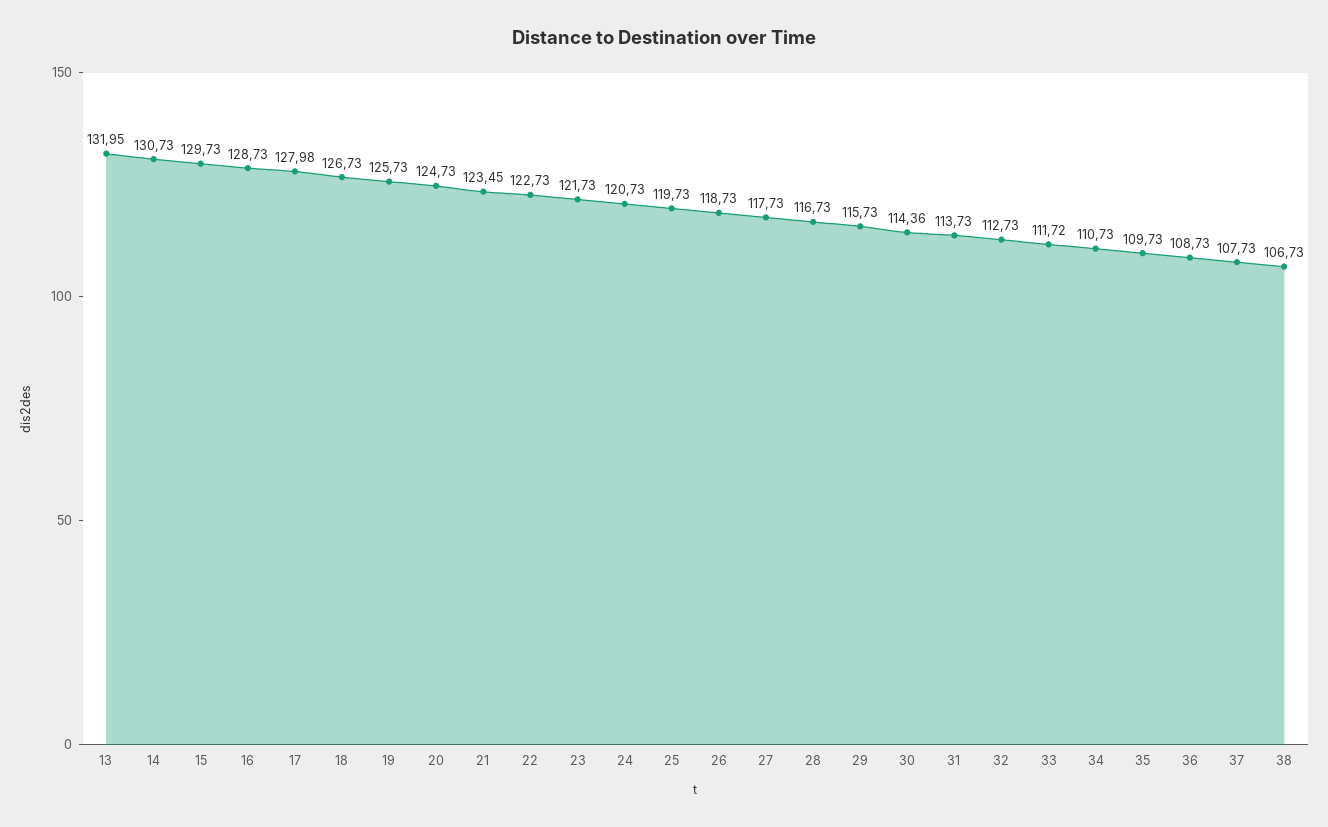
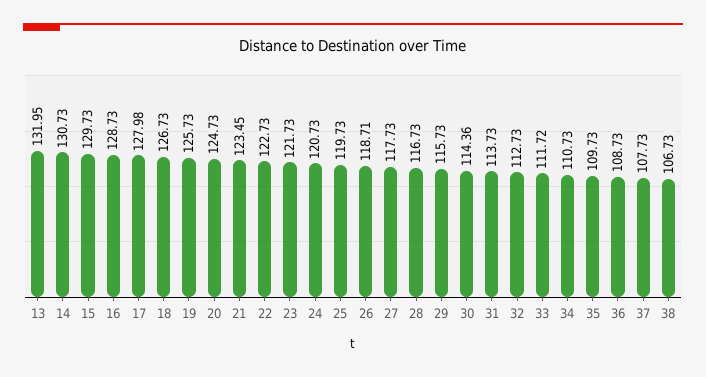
  {
    "13": 131.95,
    "14": 130.73,
    "15": 129.73,
    "16": 128.73,
    "17": 127.98,
    "18": 126.73,
    "19": 125.73,
    "20": 124.73,
    "21": 123.45,
    "22": 122.73,
    "23": 121.73,
    "24": 120.73,
    "25": 119.73,
-   "26": 118.73,
+   "26": 118.71,
    "27": 117.73,
    "28": 116.73,
    "29": 115.73,
    "30": 114.36,
    "31": 113.73,
    "32": 112.73,
    "33": 111.72,
    "34": 110.73,
    "35": 109.73,
    "36": 108.73,
    "37": 107.73,
    "38": 106.73
  }

